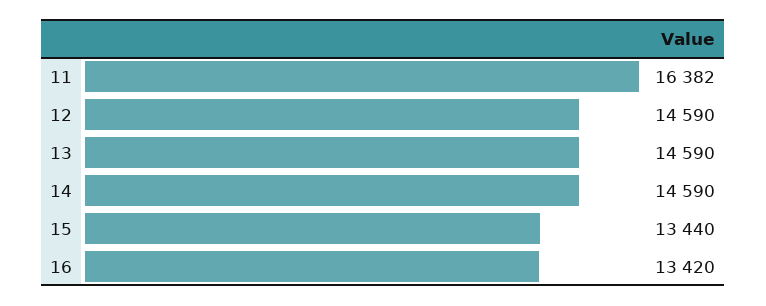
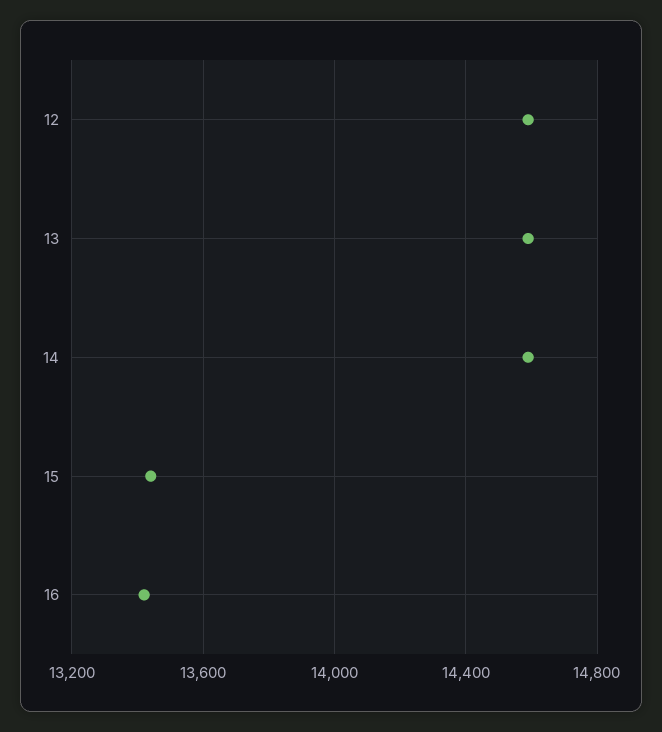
  {
-   "11": 16382,
    "12": 14590,
    "13": 14590,
    "14": 14590,
    "15": 13440,
    "16": 13420
  }

